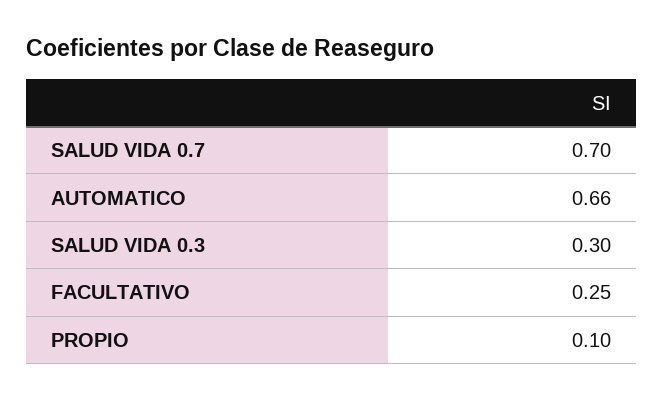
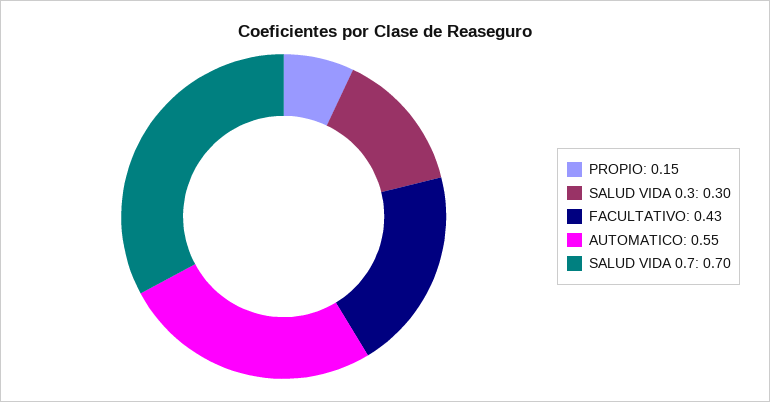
  {
    "SALUD VIDA 0.7": 0.7,
-   "AUTOMATICO": 0.66,
+   "AUTOMATICO": 0.55,
    "SALUD VIDA 0.3": 0.3,
-   "FACULTATIVO": 0.25,
+   "FACULTATIVO": 0.43,
-   "PROPIO": 0.1
+   "PROPIO": 0.15
  }

